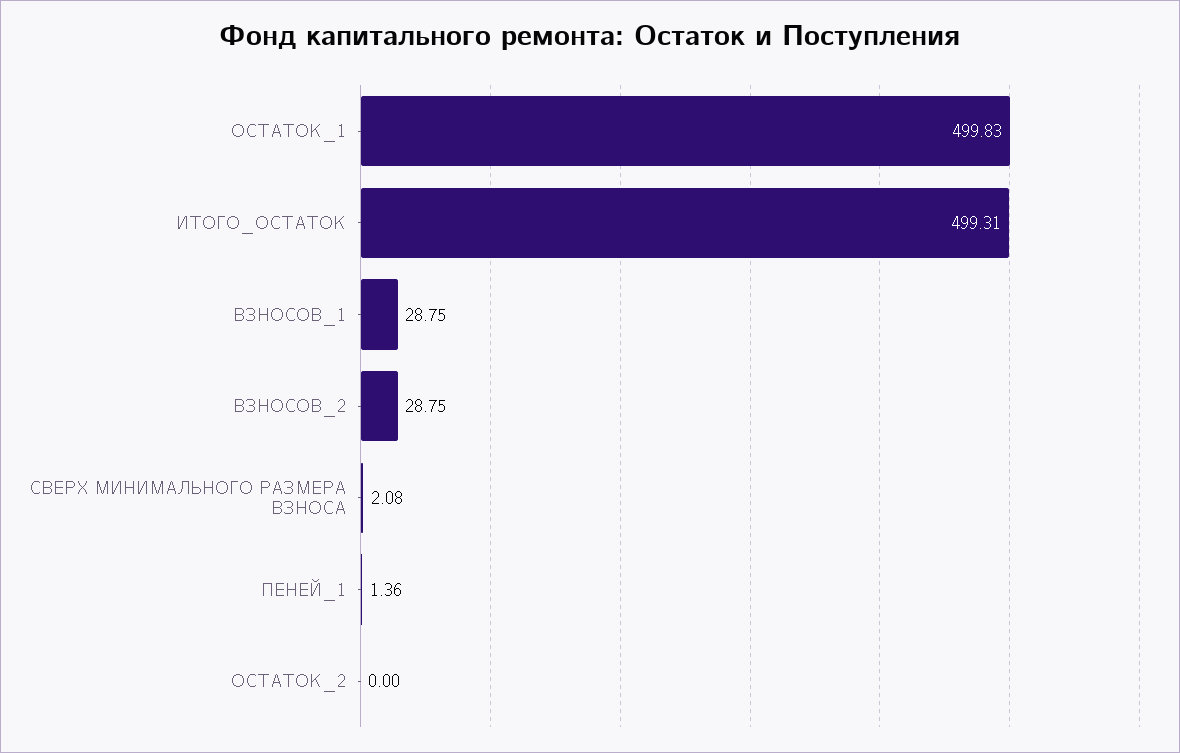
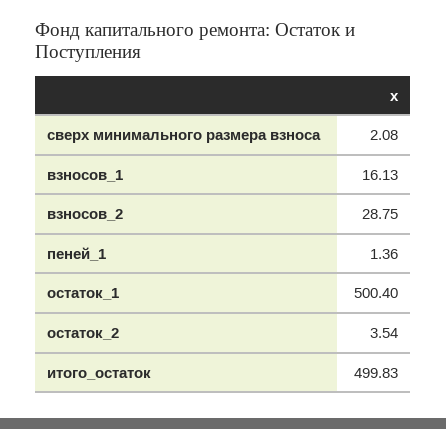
  {
-   "ОСТАТОК_1": 499.83,
+   "ОСТАТОК_1": 500.4,
-   "ИТОГО_ОСТАТОК": 499.31,
+   "ИТОГО_ОСТАТОК": 499.83,
-   "ВЗНОСОВ_1": 28.75,
+   "ВЗНОСОВ_1": 16.13,
    "ВЗНОСОВ_2": 28.75,
    "СВЕРХ МИНИМАЛЬНОГО РАЗМЕРА ВЗНОСА": 2.08,
    "ПЕНЕЙ_1": 1.36,
-   "ОСТАТОК_2": 0
+   "ОСТАТОК_2": 3.54
  }

